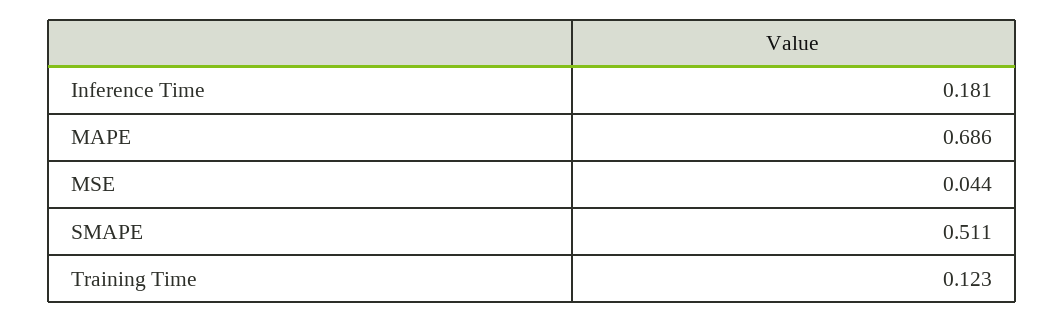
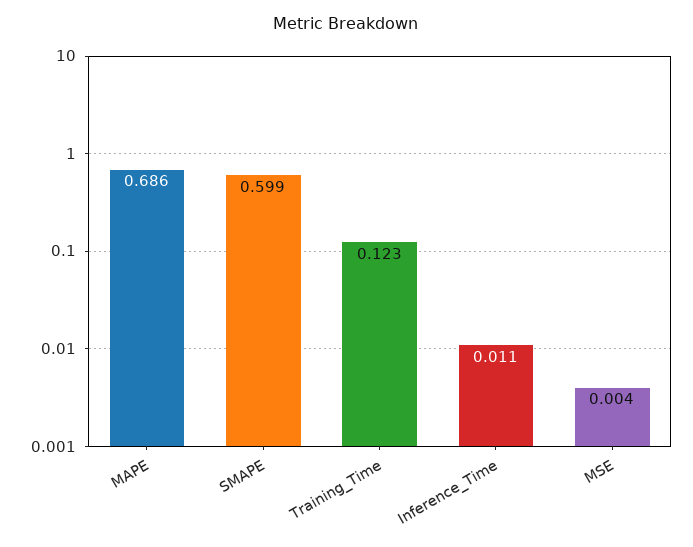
  {
-   "Inference Time": 0.181,
+   "Inference Time": 0.011,
    "MAPE": 0.686,
-   "MSE": 0.044,
+   "MSE": 0.004,
-   "SMAPE": 0.511,
+   "SMAPE": 0.599,
    "Training Time": 0.123
  }

